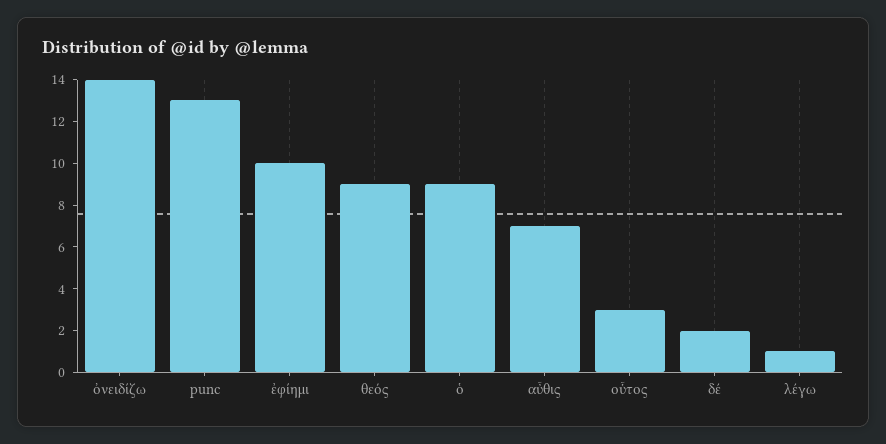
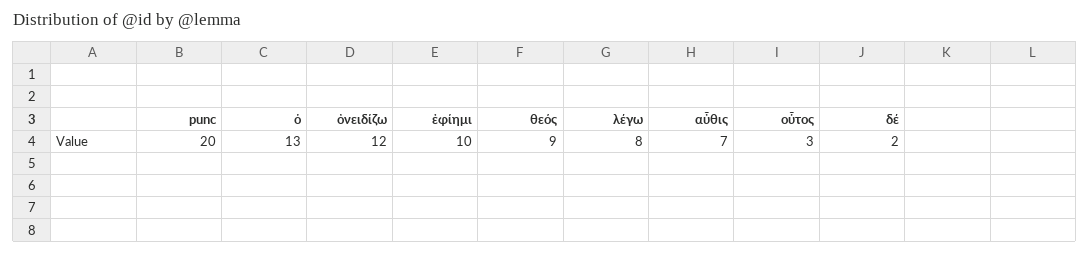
  {
-   "ὀνειδίζω": 14,
+   "ὀνειδίζω": 12,
-   "punc": 13,
+   "punc": 20,
    "ἐφίημι": 10,
    "θεός": 9,
-   "ὁ": 9,
+   "ὁ": 13,
    "αὖθις": 7,
    "οὗτος": 3,
    "δέ": 2,
-   "λέγω": 1
+   "λέγω": 8
  }

